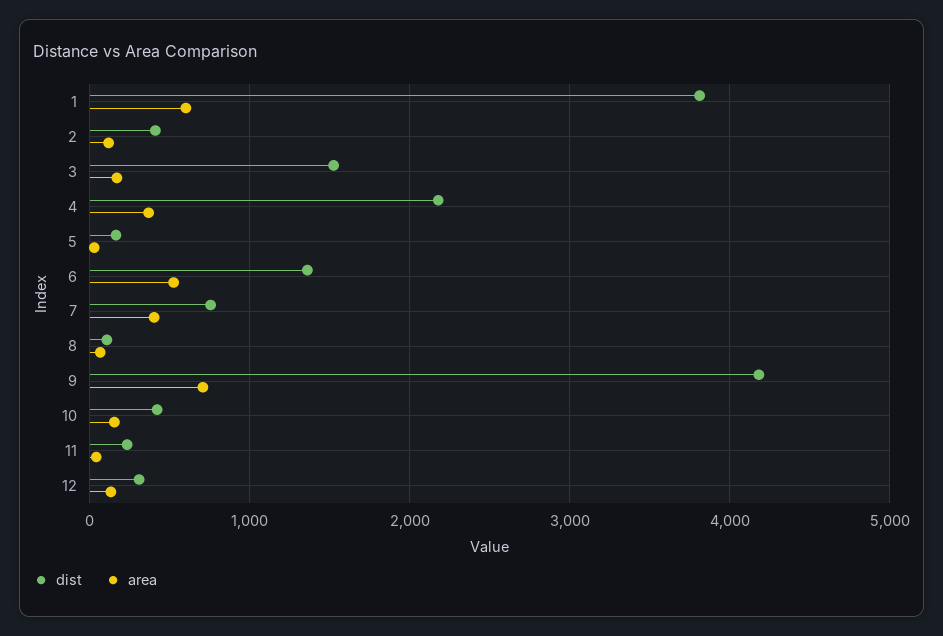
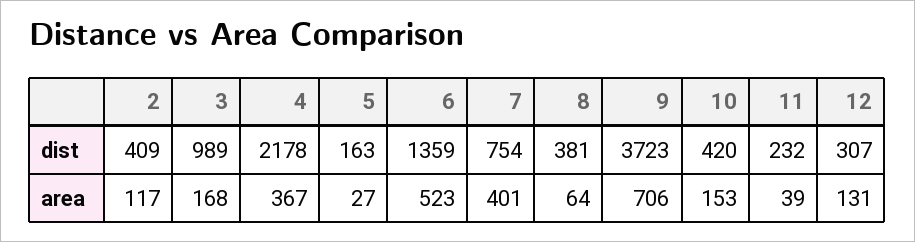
  {
    "dist": {
-     "1": 3800,
      "2": 409,
-     "3": 1500,
+     "3": 989,
      "4": 2178,
      "5": 163,
      "6": 1359,
      "7": 754,
-     "8": 100,
+     "8": 381,
-     "9": 4200,
+     "9": 3723,
      "10": 420,
      "11": 232,
      "12": 307
    },
    "area": {
-     "1": 600,
      "2": 117,
      "3": 168,
      "4": 367,
      "5": 27,
      "6": 523,
      "7": 401,
      "8": 64,
      "9": 706,
      "10": 153,
      "11": 39,
      "12": 131
    }
  }

